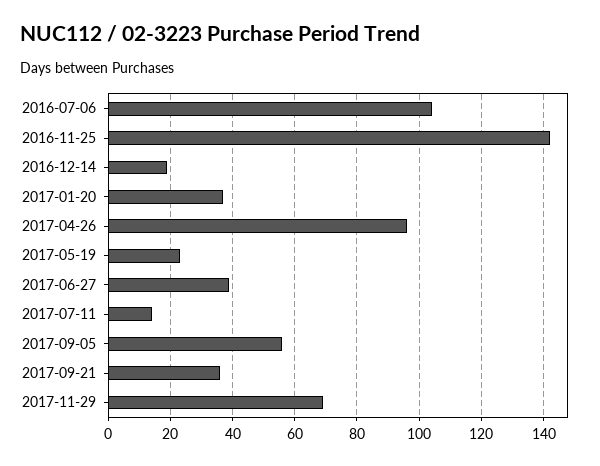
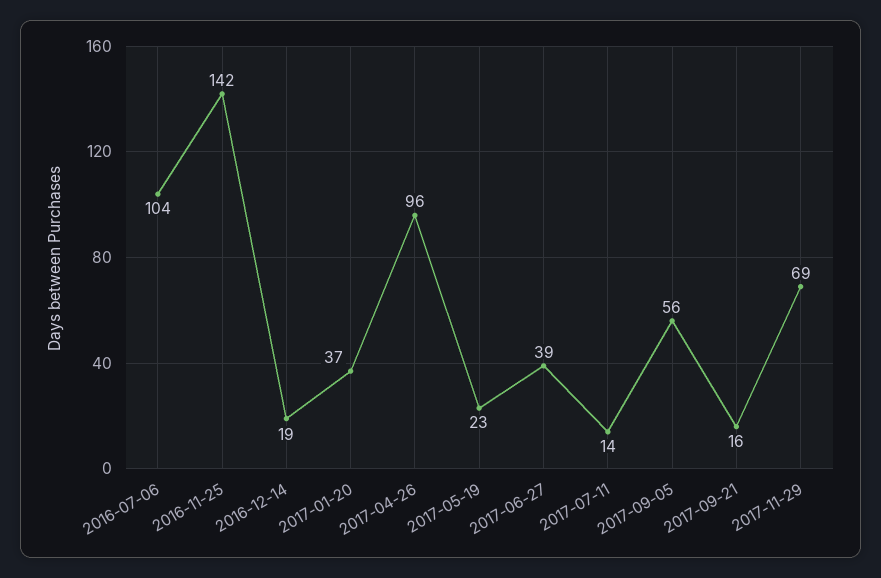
  {
    "2016-07-06": 104,
    "2016-11-25": 142,
    "2016-12-14": 19,
    "2017-01-20": 37,
    "2017-04-26": 96,
    "2017-05-19": 23,
    "2017-06-27": 39,
    "2017-07-11": 14,
    "2017-09-05": 56,
-   "2017-09-21": 35,
+   "2017-09-21": 16,
    "2017-11-29": 69
  }

